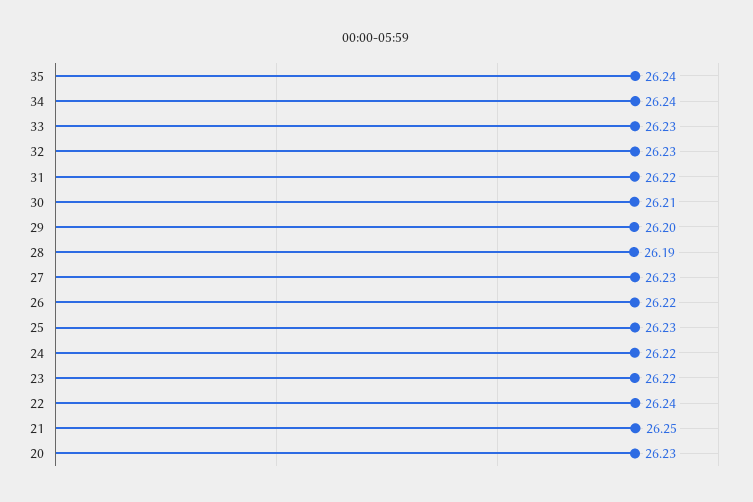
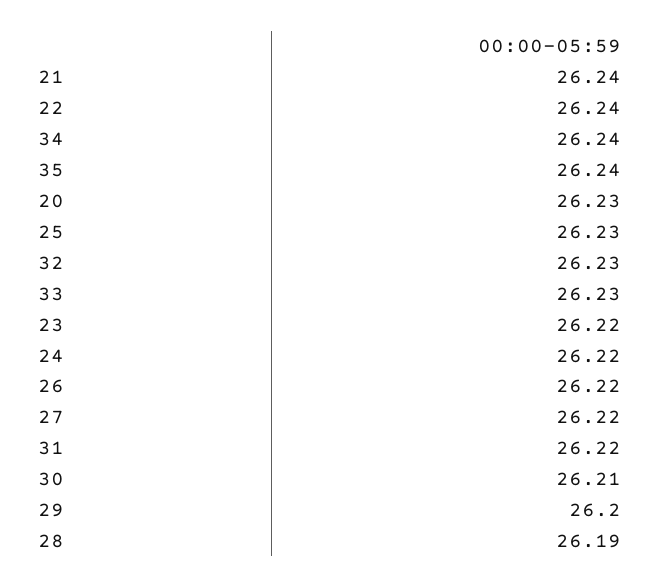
  {
    "35": 26.24,
    "34": 26.24,
    "33": 26.23,
    "32": 26.23,
    "31": 26.22,
    "30": 26.21,
    "29": 26.2,
    "28": 26.19,
-   "27": 26.23,
+   "27": 26.22,
    "26": 26.22,
    "25": 26.23,
    "24": 26.22,
    "23": 26.22,
    "22": 26.24,
-   "21": 26.25,
+   "21": 26.24,
    "20": 26.23
  }

